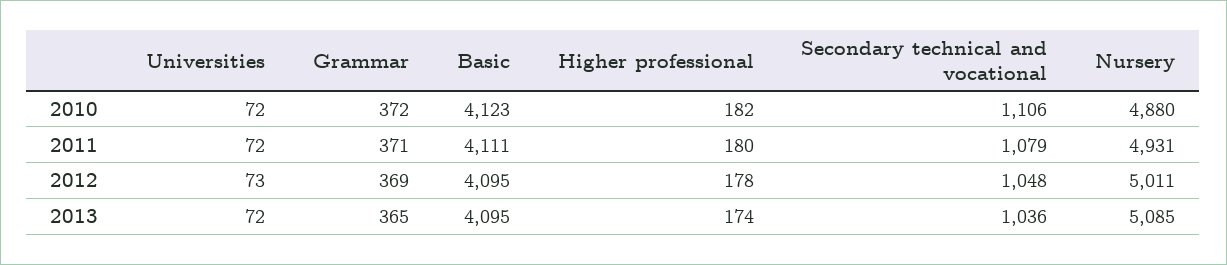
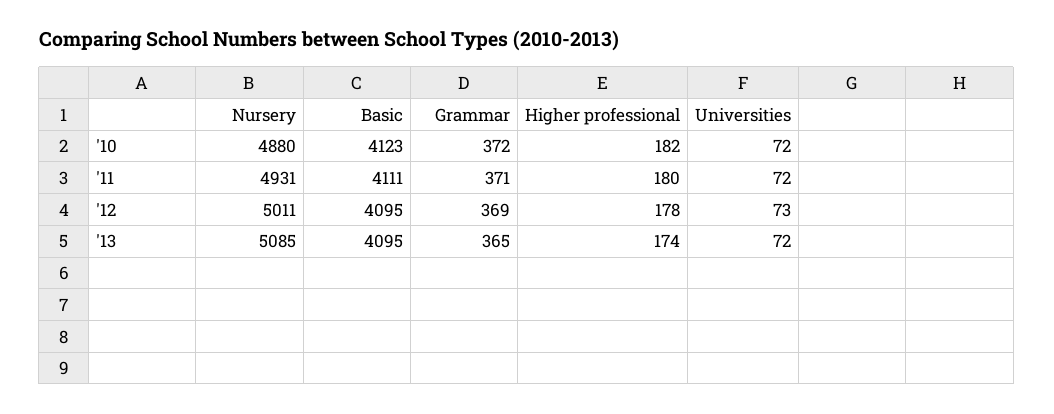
  {
    "Universities": {
      "2010": 72,
      "2011": 72,
      "2012": 73,
      "2013": 72
    },
    "Grammar": {
      "2010": 372,
      "2011": 371,
      "2012": 369,
      "2013": 365
    },
    "Basic": {
      "2010": 4123,
      "2011": 4111,
      "2012": 4095,
      "2013": 4095
    },
    "Higher professional": {
      "2010": 182,
      "2011": 180,
      "2012": 178,
      "2013": 174
    },
-   "Secondary technical and vocational": {
-     "2010": 1106,
-     "2011": 1079,
-     "2012": 1048,
-     "2013": 1036
-   },
    "Nursery": {
      "2010": 4880,
      "2011": 4931,
      "2012": 5011,
      "2013": 5085
    }
  }

